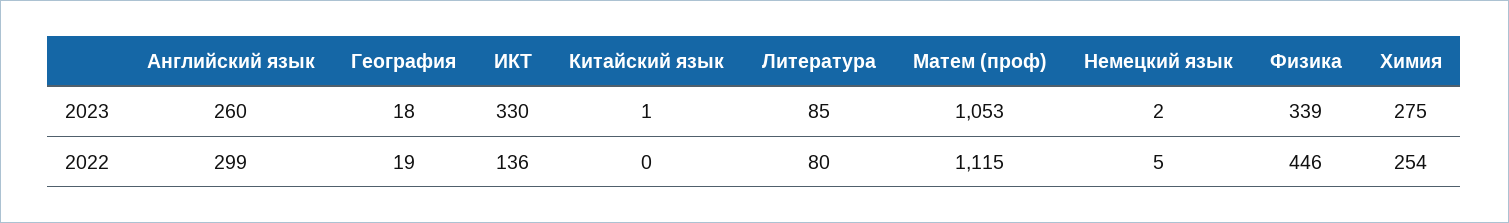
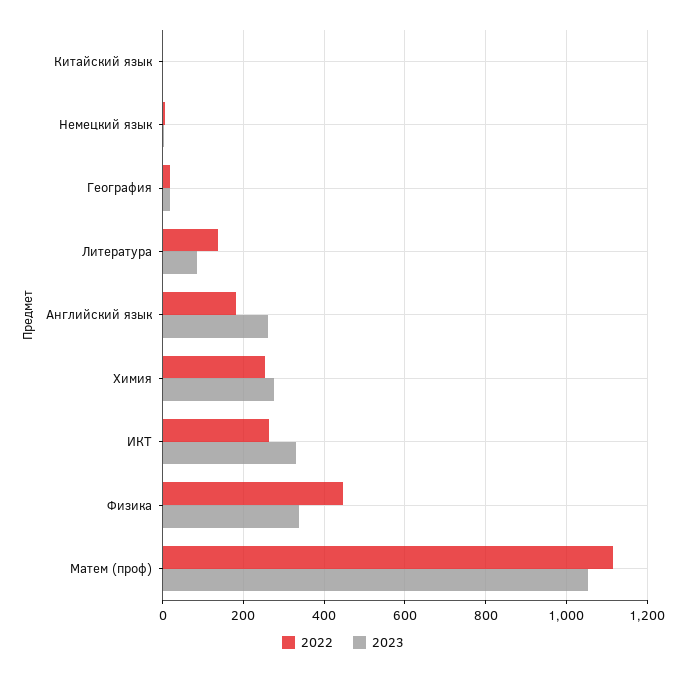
  {
    "2023": {
      "Английский язык": 260,
      "География": 18,
      "ИКТ": 330,
      "Китайский язык": 1,
      "Литература": 85,
      "Матем (проф)": 1053,
      "Немецкий язык": 2,
      "Физика": 339,
      "Химия": 275
    },
    "2022": {
-     "Английский язык": 299,
+     "Английский язык": 180,
      "География": 19,
-     "ИКТ": 136,
+     "ИКТ": 260,
      "Китайский язык": 0,
-     "Литература": 80,
+     "Литература": 140,
      "Матем (проф)": 1115,
      "Немецкий язык": 5,
      "Физика": 446,
      "Химия": 254
    }
  }

